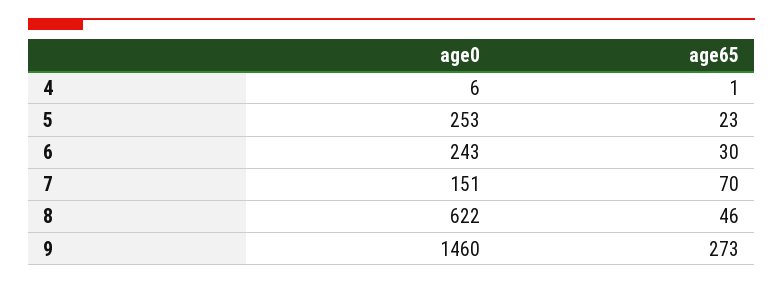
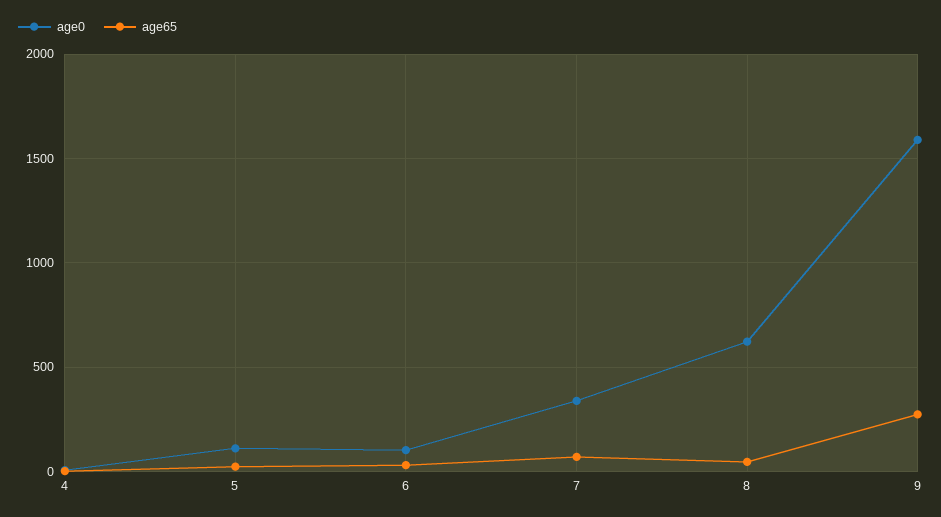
  {
    "age0": {
      "4": 6,
-     "5": 253,
+     "5": 100,
-     "6": 243,
+     "6": 100,
-     "7": 151,
+     "7": 350,
      "8": 622,
-     "9": 1460
+     "9": 1600
    },
    "age65": {
      "4": 1,
      "5": 23,
      "6": 30,
      "7": 70,
      "8": 46,
      "9": 273
    }
  }

